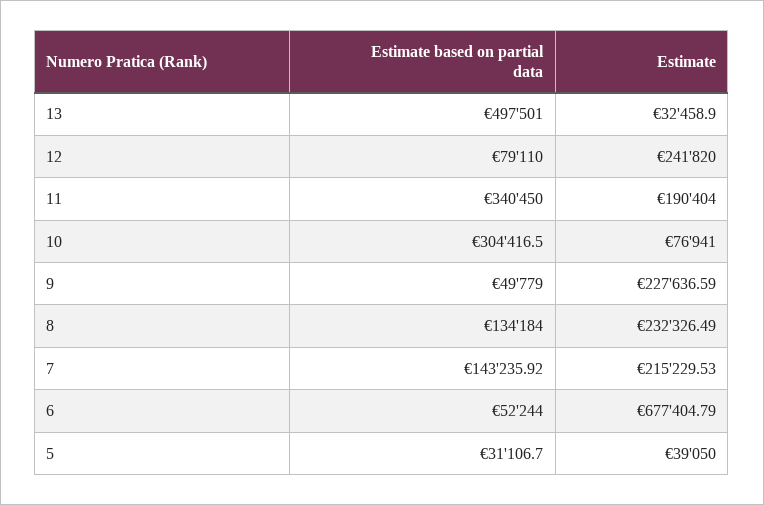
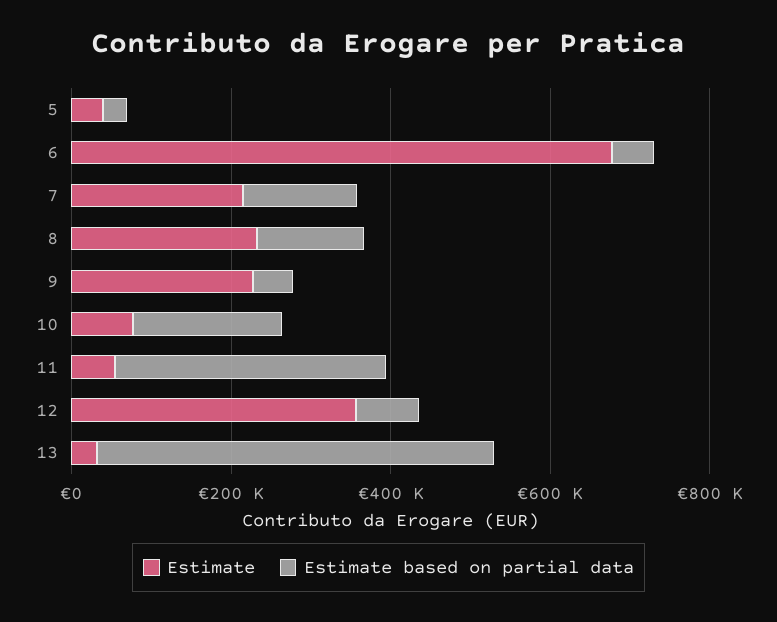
  {
    "Estimate based on partial data": {
      "13": 497501,
      "12": 79110,
      "11": 340450,
-     "10": 304416.5,
+     "10": 200000,
      "9": 49779,
      "8": 134184,
      "7": 143235.92,
      "6": 52244,
      "5": 31106.7
    },
    "Estimate": {
      "13": 32458.9,
-     "12": 241820,
+     "12": 350000,
-     "11": 190404,
+     "11": 50000,
      "10": 76941,
      "9": 227636.59,
      "8": 232326.49,
      "7": 215229.53,
      "6": 677404.79,
      "5": 39050
    }
  }

